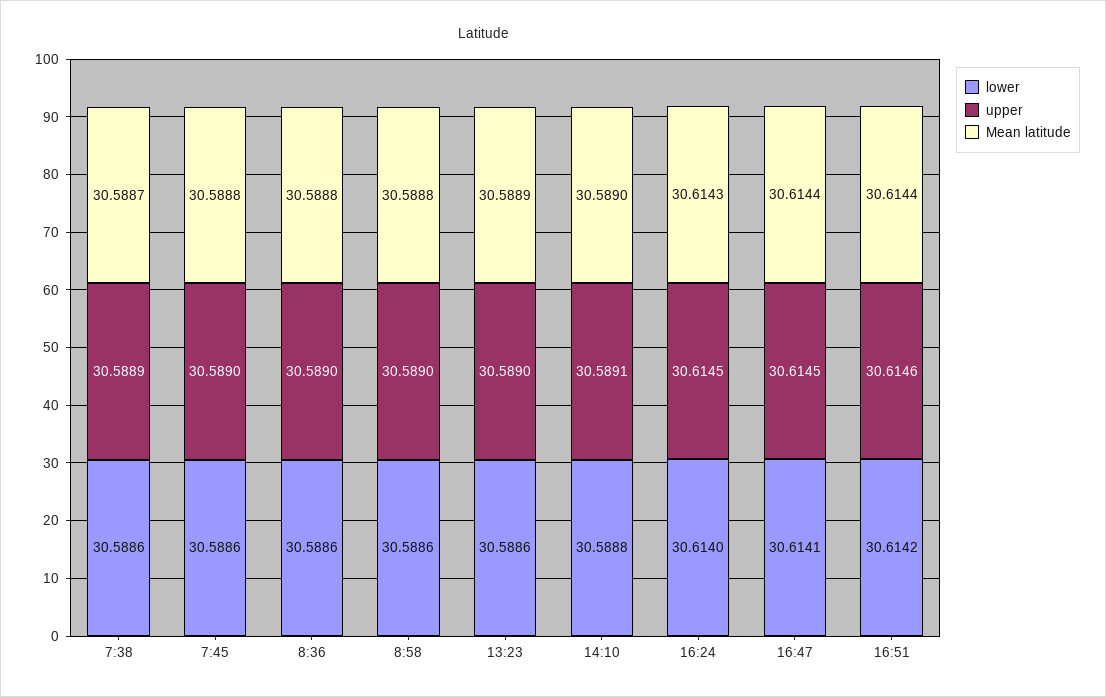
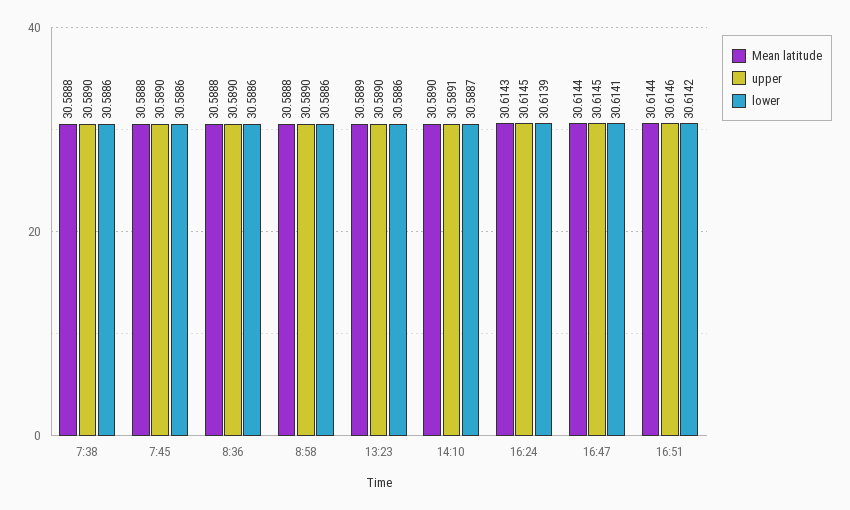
  {
    "lower": {
      "7:38": 30.5886,
      "7:45": 30.5886,
      "8:36": 30.5886,
      "8:58": 30.5886,
      "13:23": 30.5886,
-     "14:10": 30.5888,
+     "14:10": 30.5887,
-     "16:24": 30.614,
+     "16:24": 30.6139,
      "16:47": 30.6141,
      "16:51": 30.6142
    },
    "upper": {
-     "7:38": 30.5889,
+     "7:38": 30.589,
      "7:45": 30.589,
      "8:36": 30.589,
      "8:58": 30.589,
      "13:23": 30.589,
      "14:10": 30.5891,
      "16:24": 30.6145,
      "16:47": 30.6145,
      "16:51": 30.6146
    },
    "Mean latitude": {
-     "7:38": 30.5887,
+     "7:38": 30.5888,
      "7:45": 30.5888,
      "8:36": 30.5888,
      "8:58": 30.5888,
      "13:23": 30.5889,
      "14:10": 30.589,
      "16:24": 30.6143,
      "16:47": 30.6144,
      "16:51": 30.6144
    }
  }

